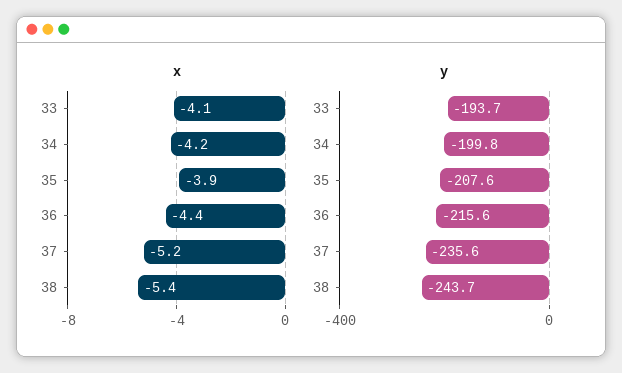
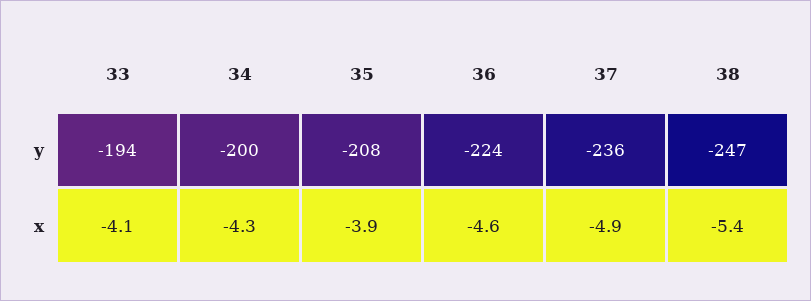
  {
    "x": {
      "33": -4.1,
-     "34": -4.2,
+     "34": -4.3,
      "35": -3.9,
-     "36": -4.4,
+     "36": -4.6,
-     "37": -5.2,
+     "37": -4.9,
      "38": -5.4
    },
    "y": {
      "33": -193.7,
      "34": -199.8,
      "35": -207.6,
-     "36": -215.6,
+     "36": -224,
      "37": -235.6,
-     "38": -243.7
+     "38": -247
    }
  }

